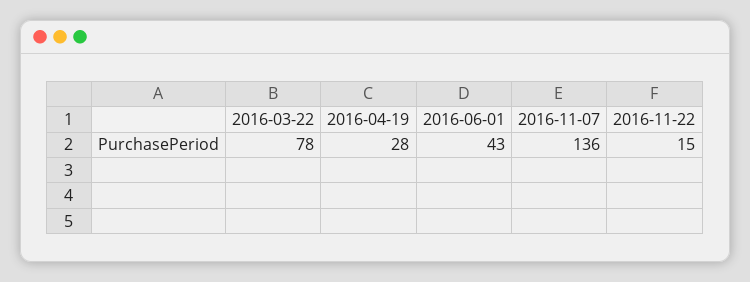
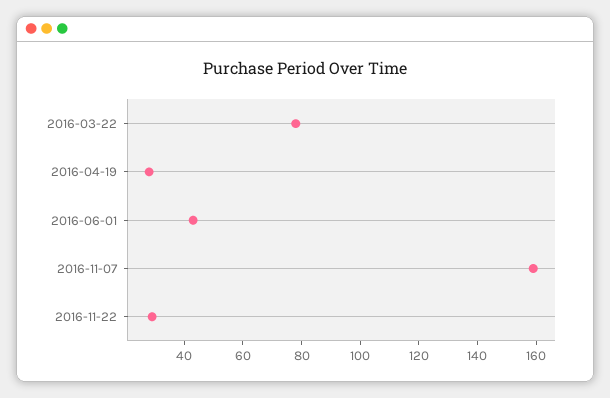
  {
    "2016-03-22": 78,
    "2016-04-19": 28,
    "2016-06-01": 43,
-   "2016-11-07": 136,
+   "2016-11-07": 160,
-   "2016-11-22": 15
+   "2016-11-22": 30
  }

